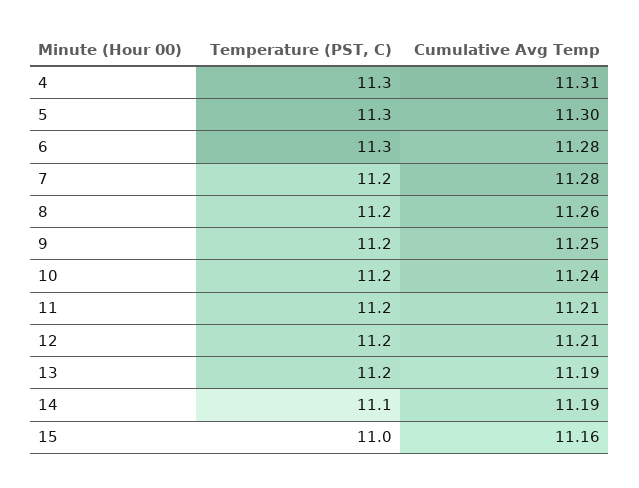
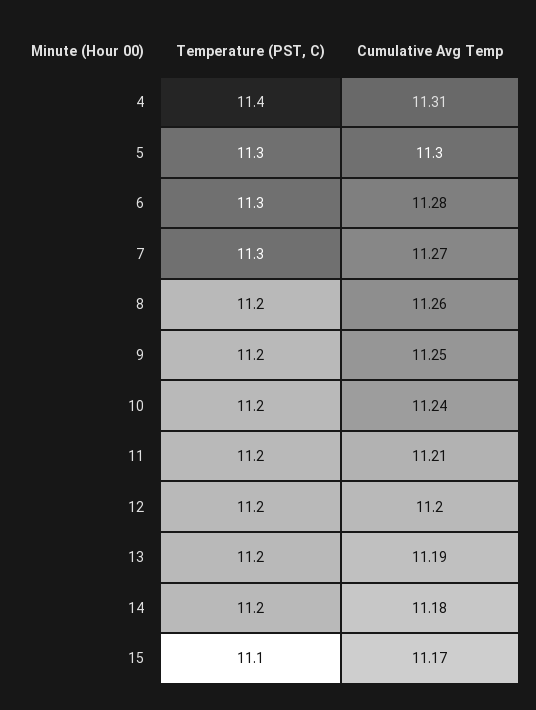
  {
    "Temperature (PST, C)": {
-     "4": 11.3,
+     "4": 11.4,
      "5": 11.3,
      "6": 11.3,
-     "7": 11.2,
+     "7": 11.3,
      "8": 11.2,
      "9": 11.2,
      "10": 11.2,
      "11": 11.2,
      "12": 11.2,
      "13": 11.2,
-     "14": 11.1,
+     "14": 11.2,
-     "15": 11
+     "15": 11.1
    },
    "Cumulative Avg Temp": {
      "4": 11.31,
      "5": 11.3,
      "6": 11.28,
-     "7": 11.28,
+     "7": 11.27,
      "8": 11.26,
      "9": 11.25,
      "10": 11.24,
      "11": 11.21,
-     "12": 11.21,
+     "12": 11.2,
      "13": 11.19,
-     "14": 11.19,
+     "14": 11.18,
-     "15": 11.16
+     "15": 11.17
    }
  }

